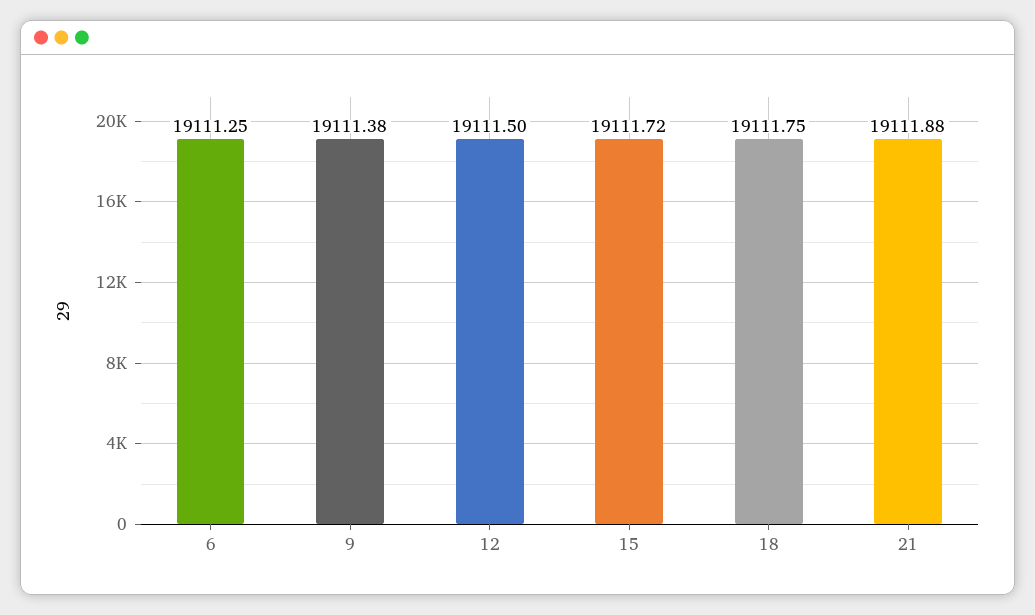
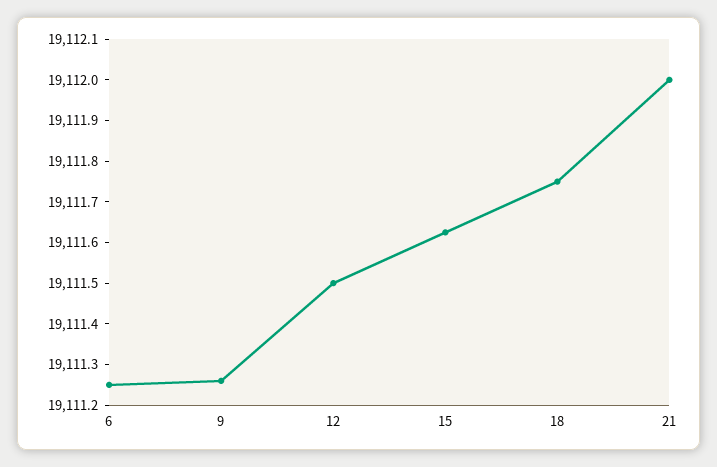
  {
    "6": 19111.25,
-   "9": 19111.38,
+   "9": 19111.26,
    "12": 19111.5,
-   "15": 19111.72,
+   "15": 19111.62,
    "18": 19111.75,
-   "21": 19111.88
+   "21": 19112
  }

